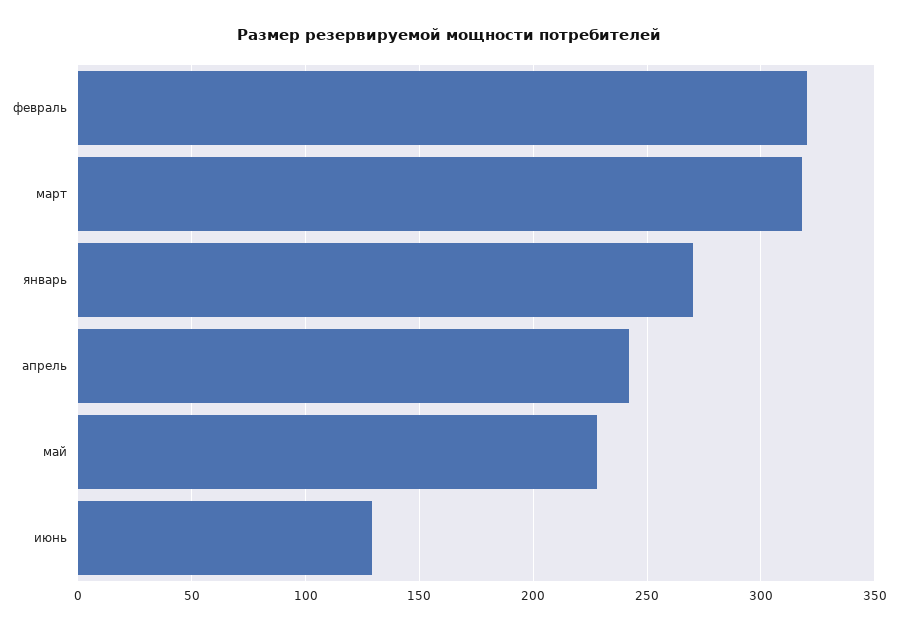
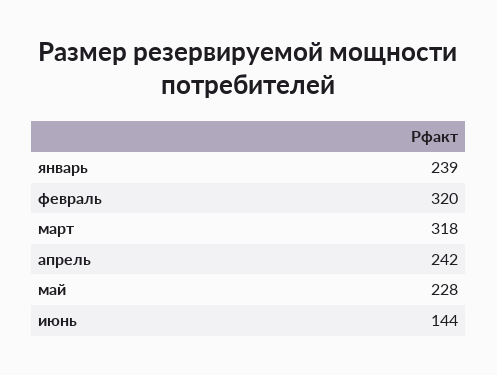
  {
    "февраль": 320,
    "март": 318,
-   "январь": 270,
+   "январь": 239,
    "апрель": 242,
    "май": 228,
-   "июнь": 130
+   "июнь": 144
  }

